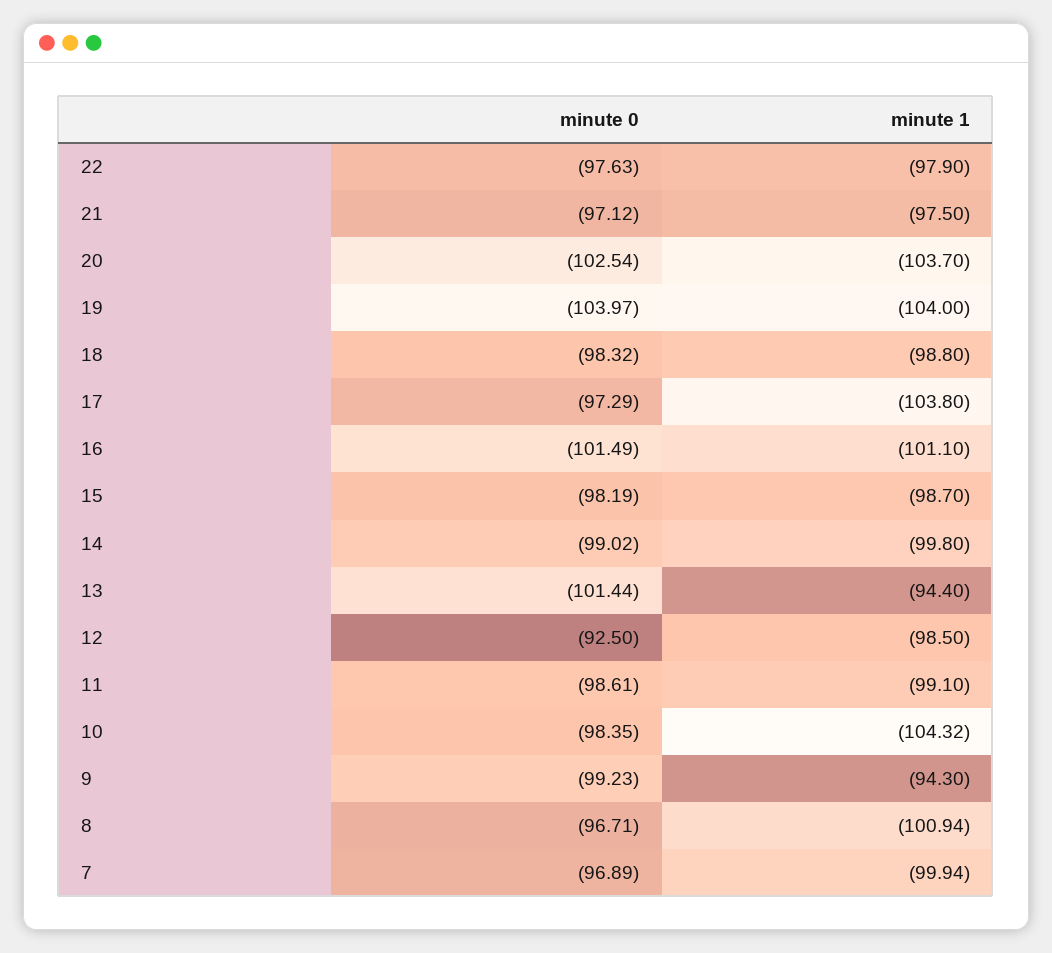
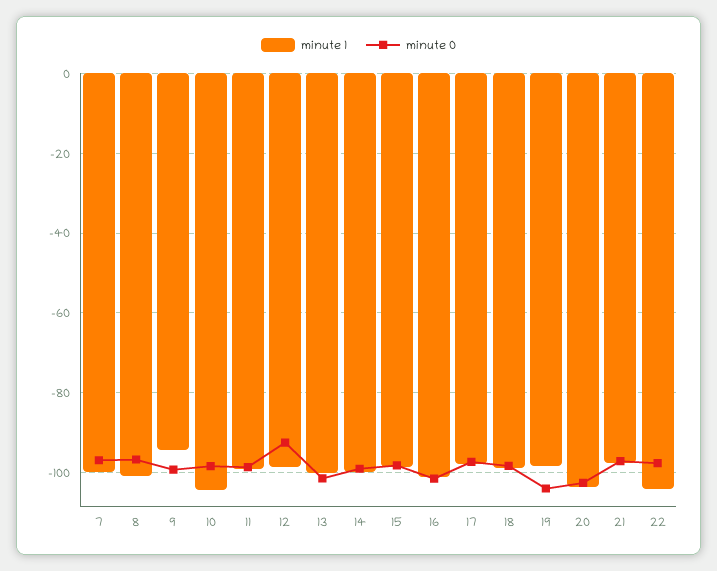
  {
    "minute 0": {
      "22": -97.63,
      "21": -97.12,
      "20": -102.54,
      "19": -103.97,
      "18": -98.32,
      "17": -97.29,
      "16": -101.49,
      "15": -98.19,
      "14": -99.02,
      "13": -101.44,
      "12": -92.5,
      "11": -98.61,
      "10": -98.35,
      "9": -99.23,
      "8": -96.71,
      "7": -96.89
    },
    "minute 1": {
-     "22": -97.9,
+     "22": -104,
      "21": -97.5,
      "20": -103.7,
-     "19": -104,
+     "19": -98,
      "18": -98.8,
-     "17": -103.8,
+     "17": -98,
      "16": -101.1,
      "15": -98.7,
      "14": -99.8,
-     "13": -94.4,
+     "13": -100,
      "12": -98.5,
      "11": -99.1,
      "10": -104.32,
      "9": -94.3,
      "8": -100.94,
      "7": -99.94
    }
  }

